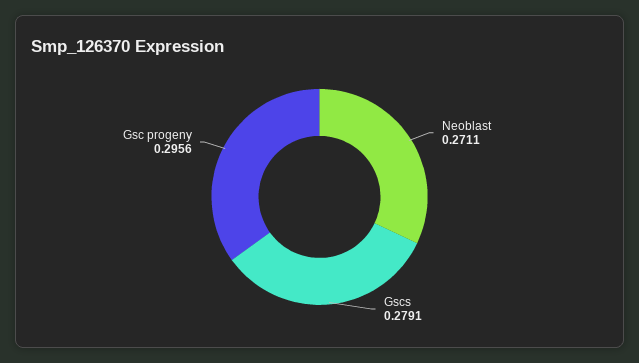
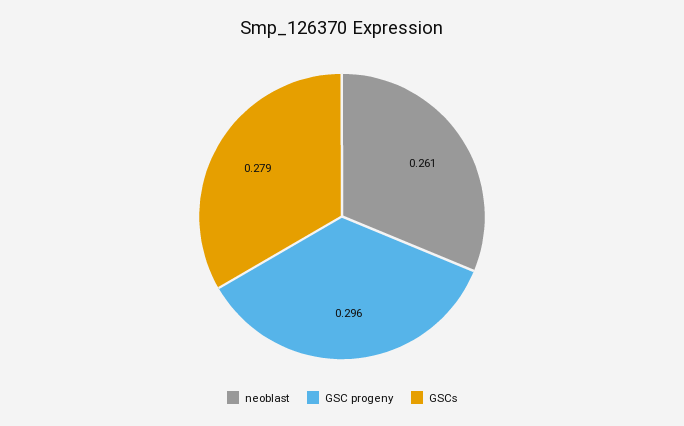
  {
-   "Neoblast": 0.2711,
+   "Neoblast": 0.261,
    "Gscs": 0.2791,
    "Gsc progeny": 0.2956
  }

